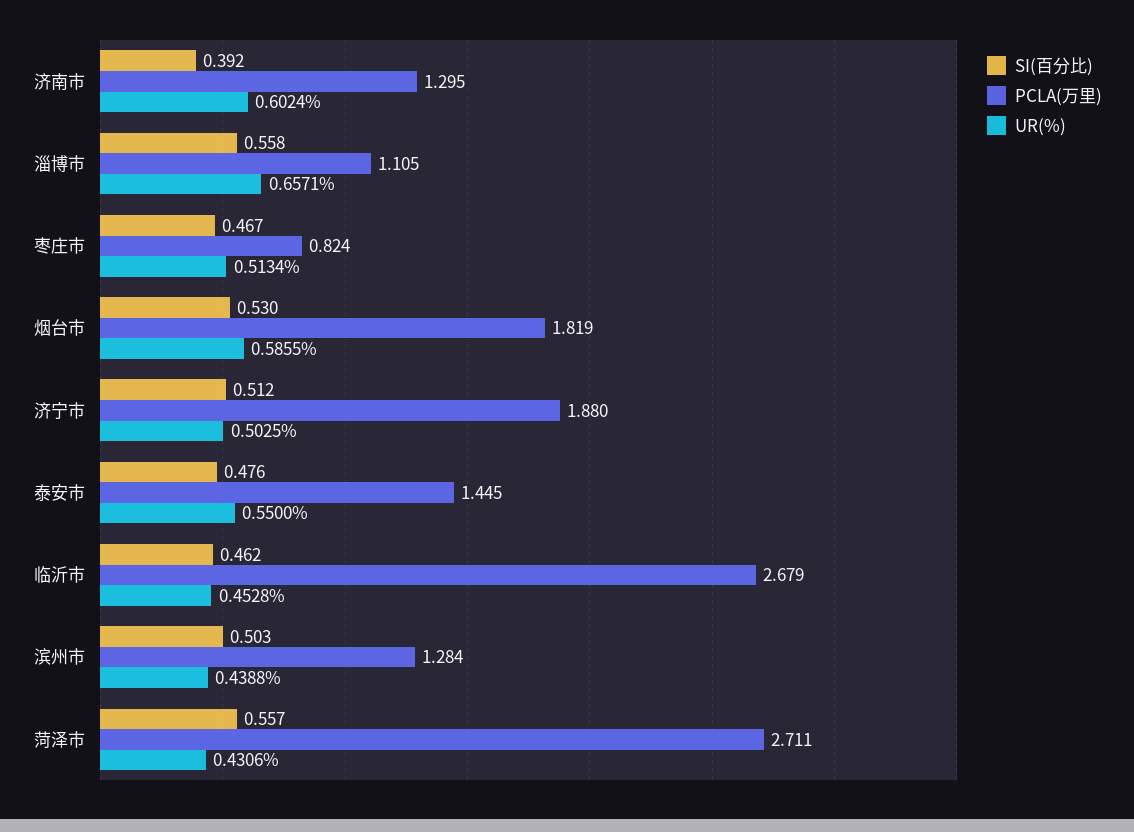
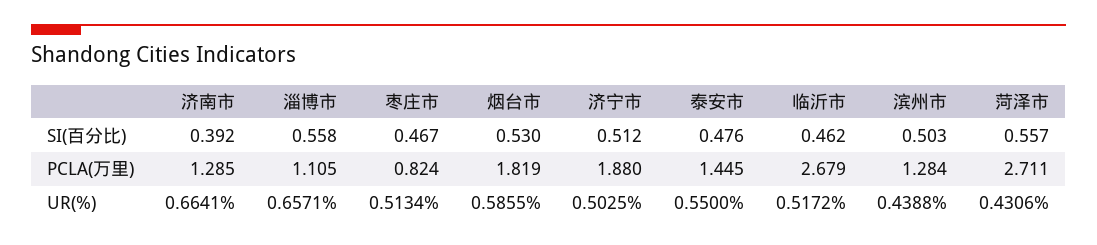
  {
    "SI(百分比)": {
      "济南市": 0.392,
      "淄博市": 0.558,
      "枣庄市": 0.467,
      "烟台市": 0.53,
      "济宁市": 0.512,
      "泰安市": 0.476,
      "临沂市": 0.462,
      "滨州市": 0.503,
      "菏泽市": 0.557
    },
    "PCLA(万里)": {
-     "济南市": 1.295,
+     "济南市": 1.285,
      "淄博市": 1.105,
      "枣庄市": 0.824,
      "烟台市": 1.819,
      "济宁市": 1.88,
      "泰安市": 1.445,
      "临沂市": 2.679,
      "滨州市": 1.284,
      "菏泽市": 2.711
    },
    "UR(%)": {
-     "济南市": 0.6024,
+     "济南市": 0.6641,
      "淄博市": 0.6571,
      "枣庄市": 0.5134,
      "烟台市": 0.5855,
      "济宁市": 0.5025,
      "泰安市": 0.55,
-     "临沂市": 0.4528,
+     "临沂市": 0.5172,
      "滨州市": 0.4388,
      "菏泽市": 0.4306
    }
  }

